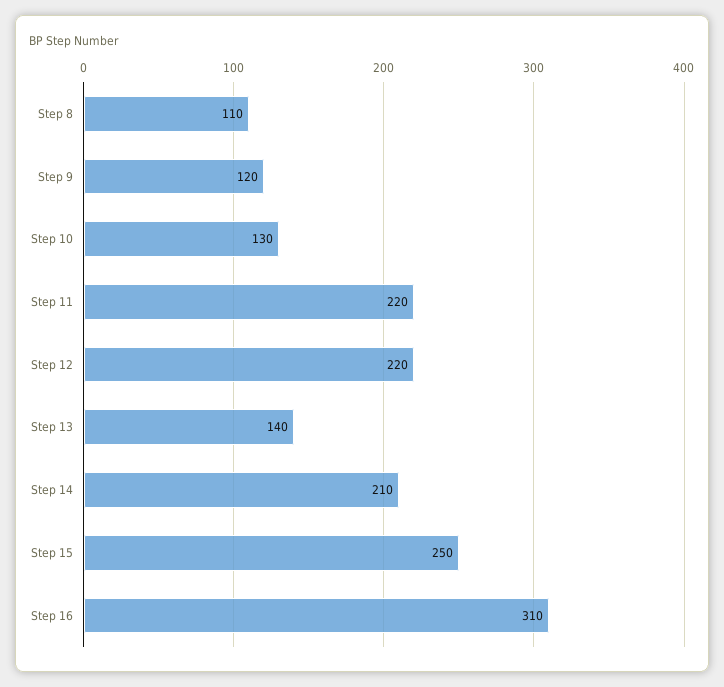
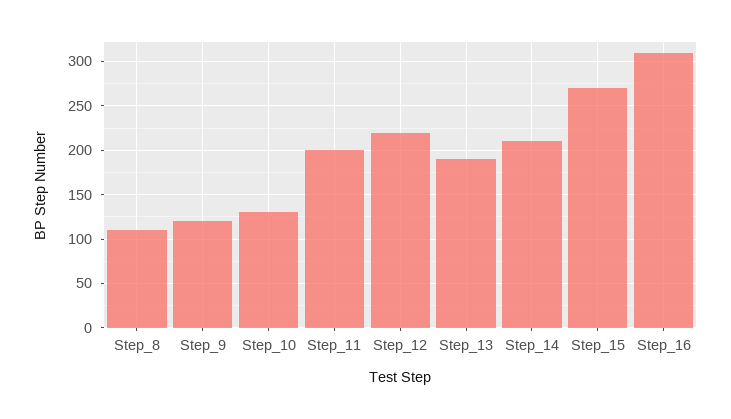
  {
    "Step 8": 110,
    "Step 9": 120,
    "Step 10": 130,
-   "Step 11": 220,
+   "Step 11": 200,
    "Step 12": 220,
-   "Step 13": 140,
+   "Step 13": 190,
    "Step 14": 210,
-   "Step 15": 250,
+   "Step 15": 270,
    "Step 16": 310
  }

